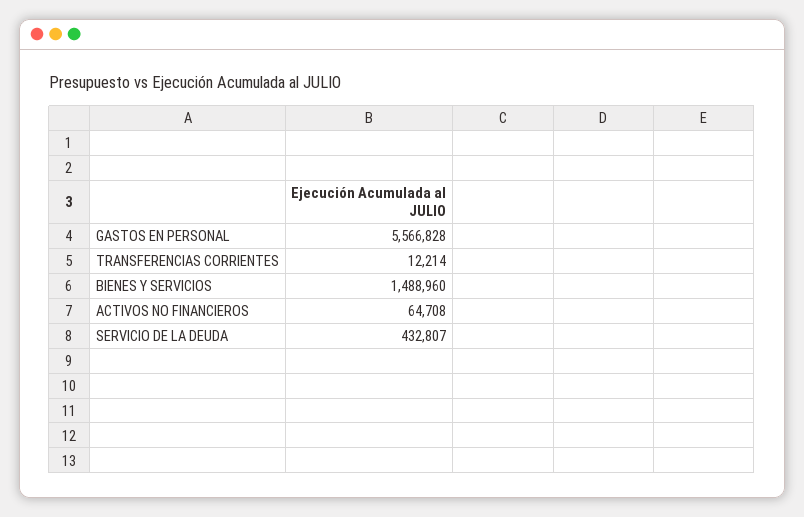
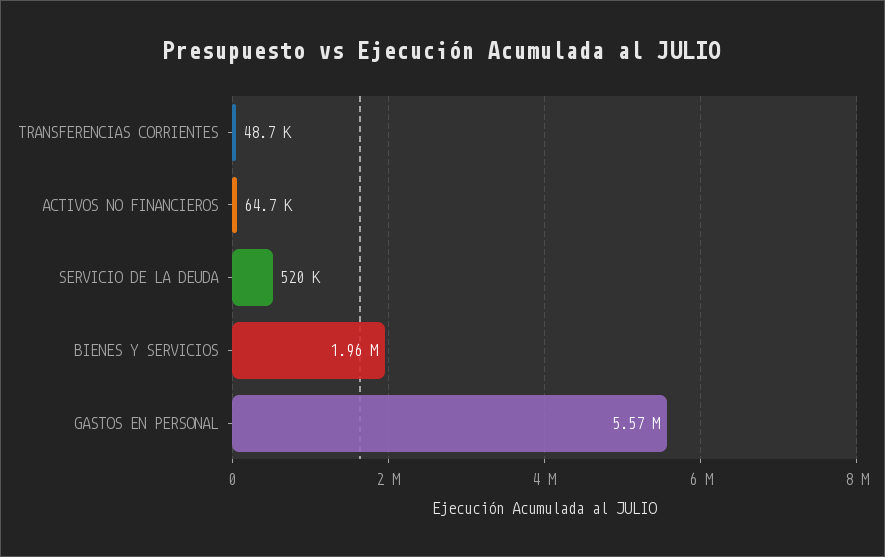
  {
    "GASTOS EN PERSONAL": 5566828,
-   "TRANSFERENCIAS CORRIENTES": 12214,
+   "TRANSFERENCIAS CORRIENTES": 48700,
-   "BIENES Y SERVICIOS": 1488960,
+   "BIENES Y SERVICIOS": 1960000,
    "ACTIVOS NO FINANCIEROS": 64708,
-   "SERVICIO DE LA DEUDA": 432807
+   "SERVICIO DE LA DEUDA": 520000
  }

